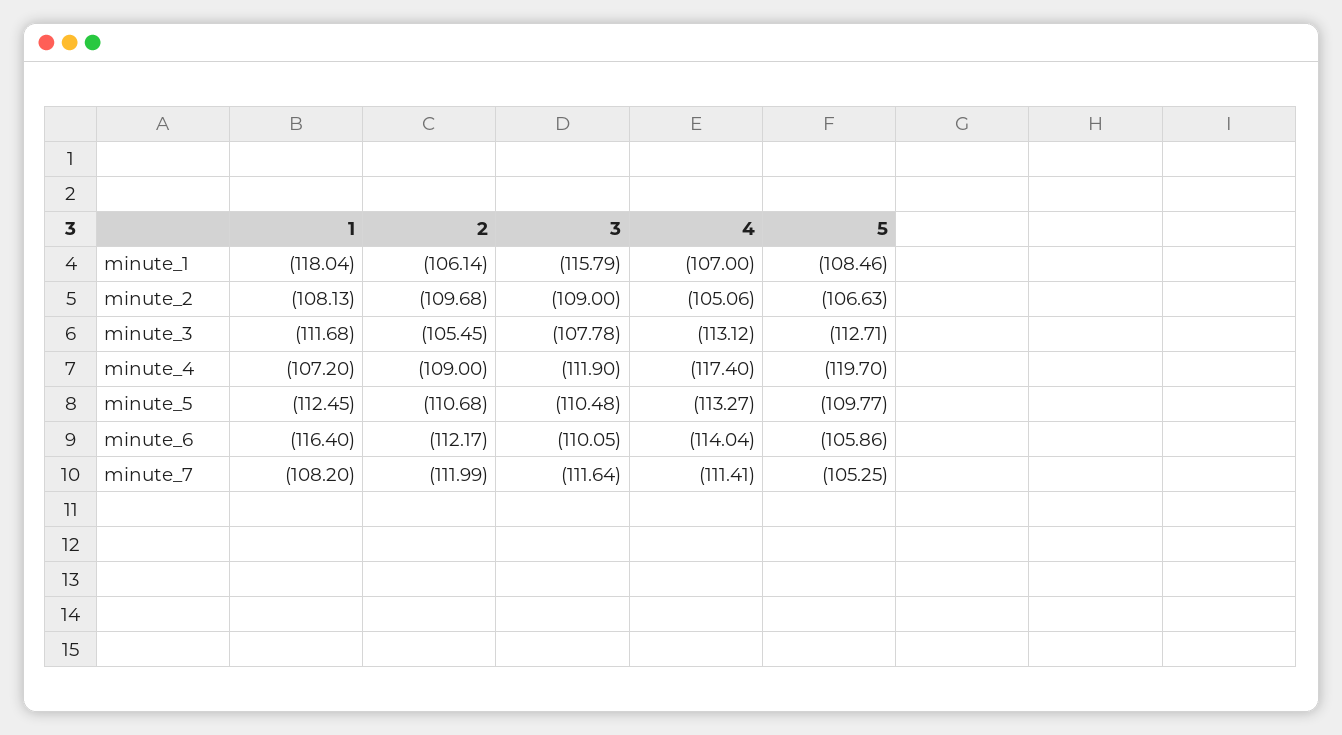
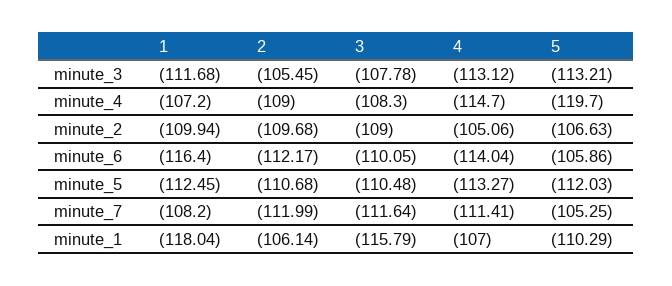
  {
    "1": {
      "minute_1": -118.04,
-     "minute_2": -108.13,
+     "minute_2": -109.94,
      "minute_3": -111.68,
      "minute_4": -107.2,
      "minute_5": -112.45,
      "minute_6": -116.4,
      "minute_7": -108.2
    },
    "2": {
      "minute_1": -106.14,
      "minute_2": -109.68,
      "minute_3": -105.45,
      "minute_4": -109,
      "minute_5": -110.68,
      "minute_6": -112.17,
      "minute_7": -111.99
    },
    "3": {
      "minute_1": -115.79,
      "minute_2": -109,
      "minute_3": -107.78,
-     "minute_4": -111.9,
+     "minute_4": -108.3,
      "minute_5": -110.48,
      "minute_6": -110.05,
      "minute_7": -111.64
    },
    "4": {
      "minute_1": -107,
      "minute_2": -105.06,
      "minute_3": -113.12,
-     "minute_4": -117.4,
+     "minute_4": -114.7,
      "minute_5": -113.27,
      "minute_6": -114.04,
      "minute_7": -111.41
    },
    "5": {
-     "minute_1": -108.46,
+     "minute_1": -110.29,
      "minute_2": -106.63,
-     "minute_3": -112.71,
+     "minute_3": -113.21,
      "minute_4": -119.7,
-     "minute_5": -109.77,
+     "minute_5": -112.03,
      "minute_6": -105.86,
      "minute_7": -105.25
    }
  }

